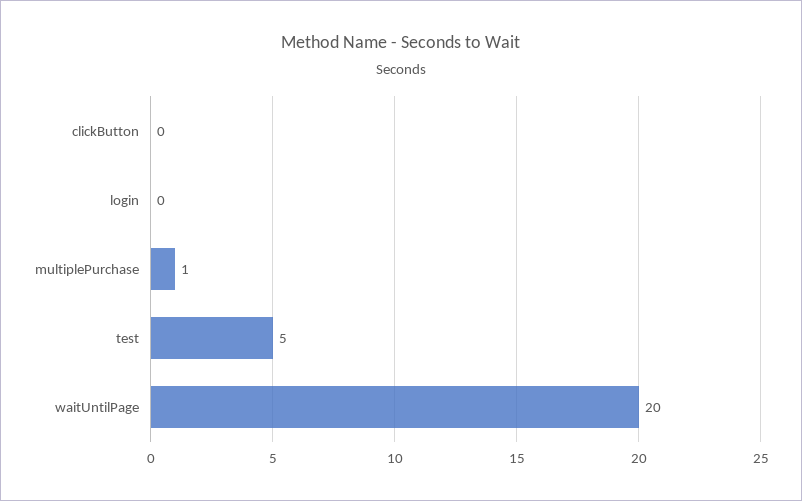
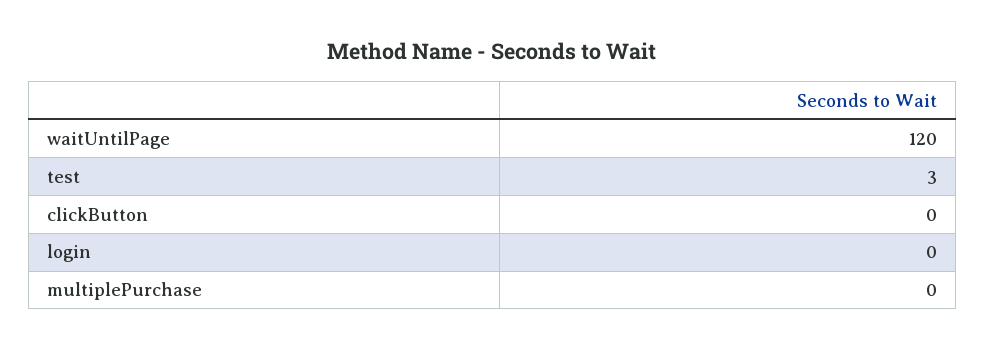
  {
    "clickButton": 0,
    "login": 0,
-   "multiplePurchase": 1,
+   "multiplePurchase": 0,
-   "test": 5,
+   "test": 3,
-   "waitUntilPage": 20
+   "waitUntilPage": 120
  }

